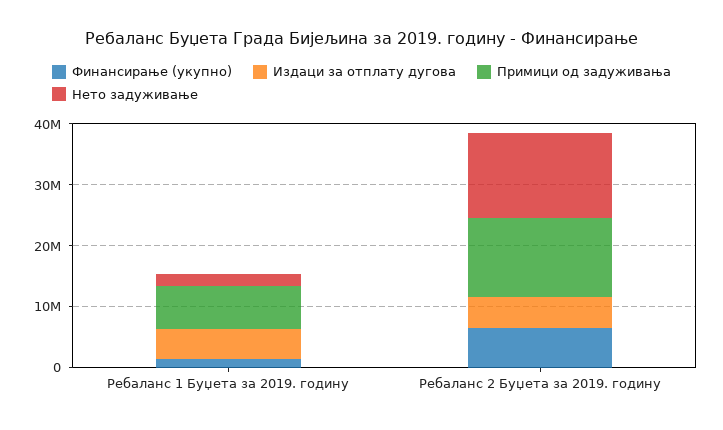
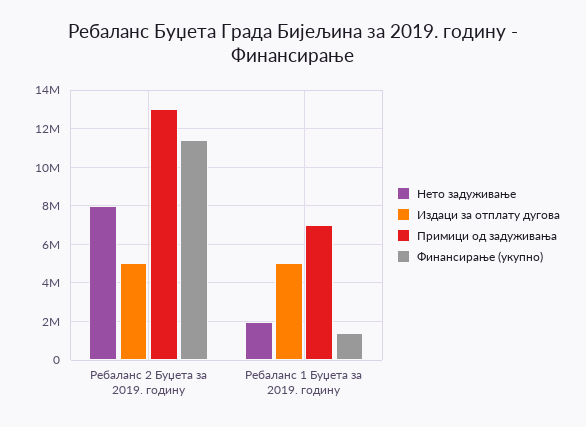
  {
    "Финансирање (укупно)": {
      "Ребаланс 1 Буџета за 2019. годину": 1500000,
-     "Ребаланс 2 Буџета за 2019. годину": 6000000
+     "Ребаланс 2 Буџета за 2019. годину": 11500000
    },
    "Издаци за отплату дугова": {
      "Ребаланс 1 Буџета за 2019. годину": 5000000,
      "Ребаланс 2 Буџета за 2019. годину": 5000000
    },
    "Примици од задуживања": {
      "Ребаланс 1 Буџета за 2019. годину": 7000000,
      "Ребаланс 2 Буџета за 2019. годину": 13000000
    },
    "Нето задуживање": {
      "Ребаланс 1 Буџета за 2019. годину": 2000000,
-     "Ребаланс 2 Буџета за 2019. годину": 14000000
+     "Ребаланс 2 Буџета за 2019. годину": 8000000
    }
  }

